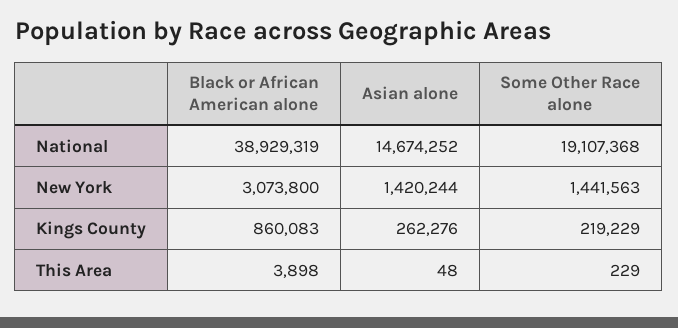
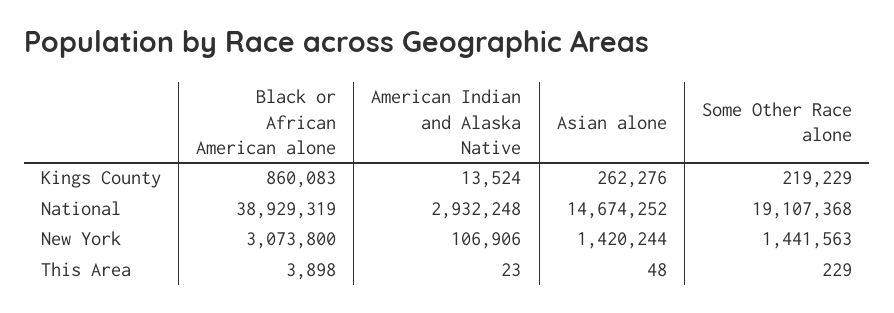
  {
    "Black or African American alone": {
      "National": 38929319,
      "New York": 3073800,
      "Kings County": 860083,
      "This Area": 3898
    },
    "Asian alone": {
      "National": 14674252,
      "New York": 1420244,
      "Kings County": 262276,
      "This Area": 48
    },
    "Some Other Race alone": {
      "National": 19107368,
      "New York": 1441563,
      "Kings County": 219229,
      "This Area": 229
-   }
+   },
+   "American Indian and Alaska Native": {
+     "Kings County": 13524,
+     "National": 2932248,
+     "New York": 106906,
+     "This Area": 23
+   }
  }

